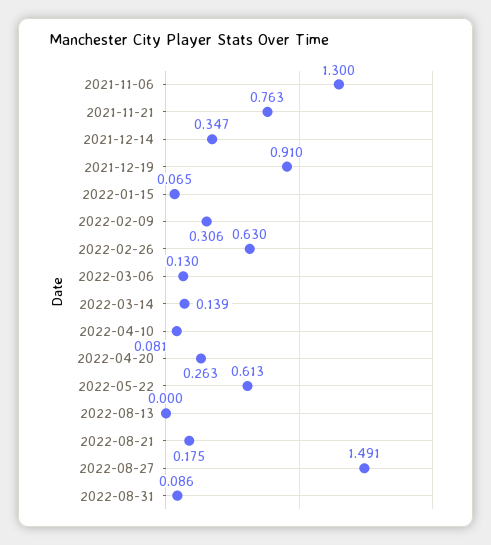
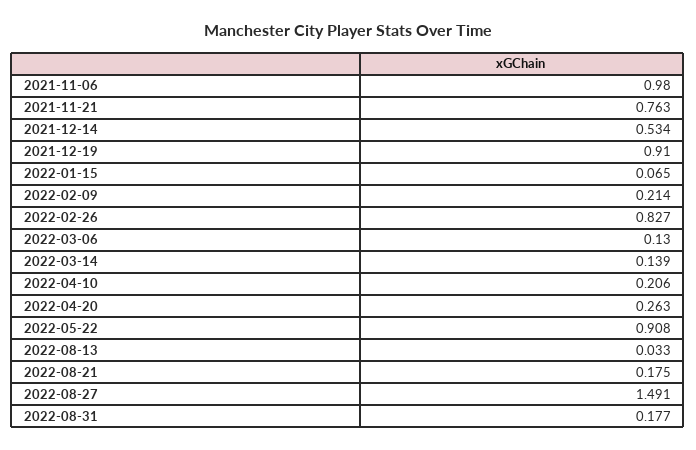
  {
-   "2021-11-06": 1.3,
+   "2021-11-06": 0.98,
    "2021-11-21": 0.763,
-   "2021-12-14": 0.347,
+   "2021-12-14": 0.534,
    "2021-12-19": 0.91,
    "2022-01-15": 0.065,
-   "2022-02-09": 0.306,
+   "2022-02-09": 0.214,
-   "2022-02-26": 0.63,
+   "2022-02-26": 0.827,
    "2022-03-06": 0.13,
    "2022-03-14": 0.139,
-   "2022-04-10": 0.081,
+   "2022-04-10": 0.206,
    "2022-04-20": 0.263,
-   "2022-05-22": 0.613,
+   "2022-05-22": 0.908,
-   "2022-08-13": 0,
+   "2022-08-13": 0.033,
    "2022-08-21": 0.175,
    "2022-08-27": 1.491,
-   "2022-08-31": 0.086
+   "2022-08-31": 0.177
  }

